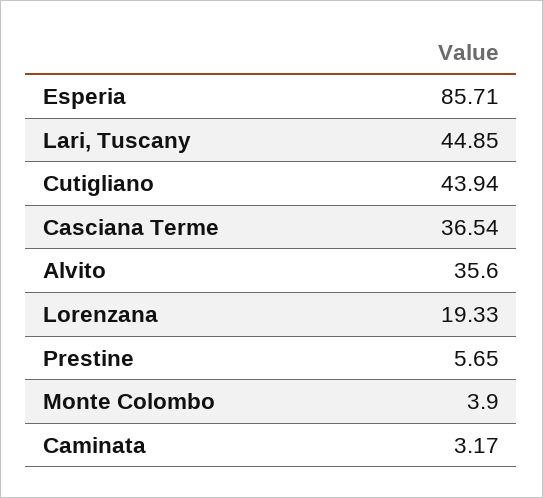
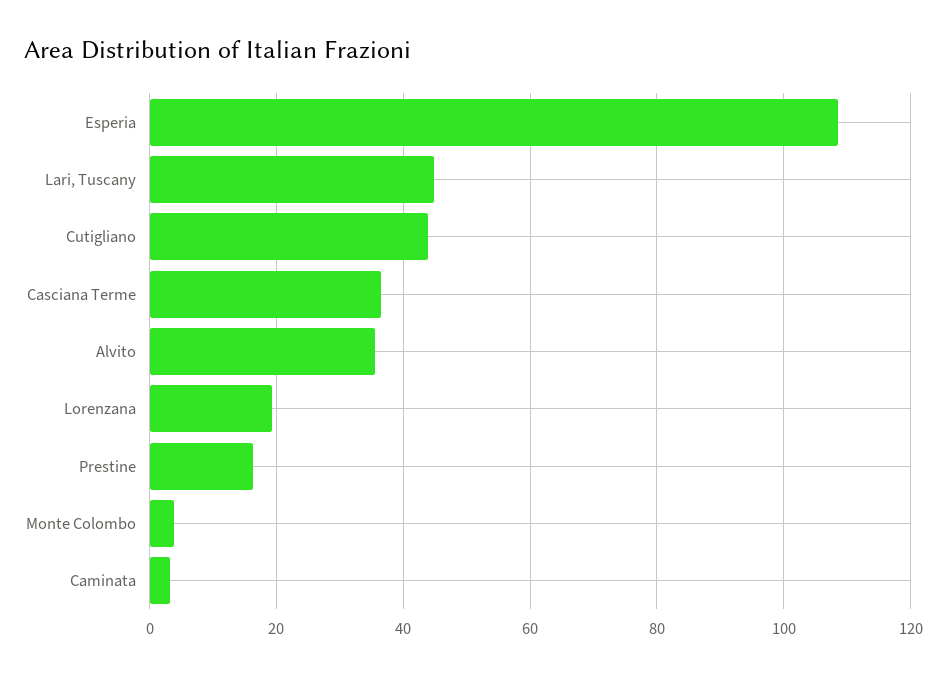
  {
-   "Esperia": 85.71,
+   "Esperia": 108,
    "Lari, Tuscany": 44.85,
    "Cutigliano": 43.94,
    "Casciana Terme": 36.54,
    "Alvito": 35.6,
    "Lorenzana": 19.33,
-   "Prestine": 5.65,
+   "Prestine": 16,
    "Monte Colombo": 3.9,
    "Caminata": 3.17
  }

